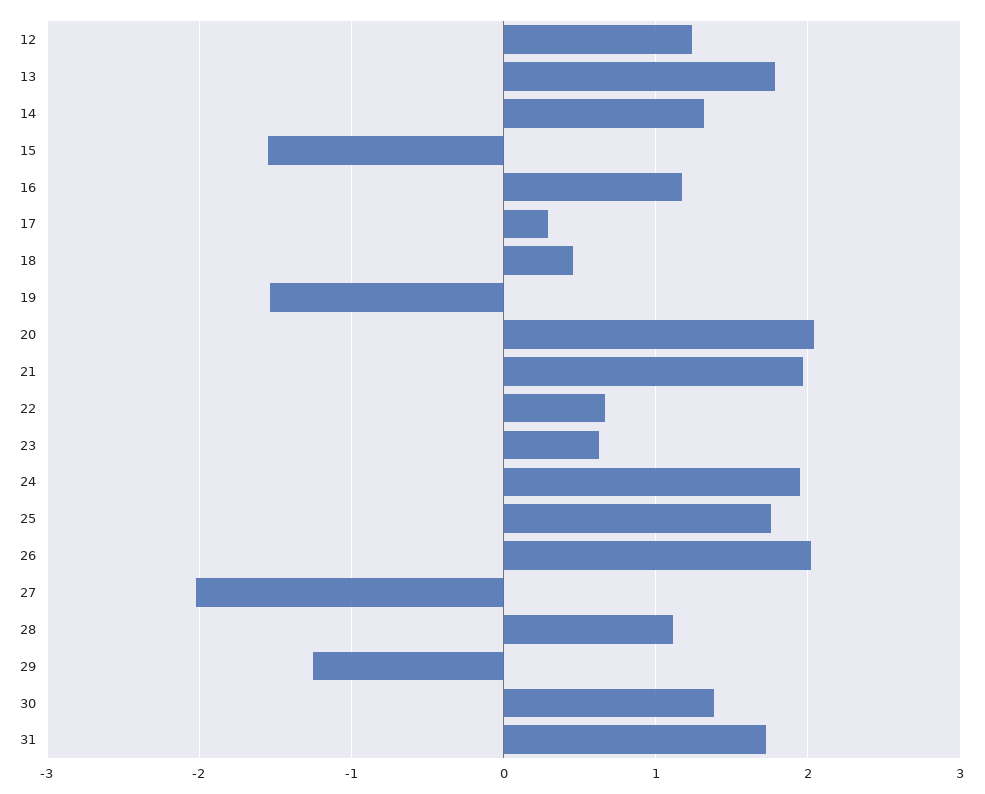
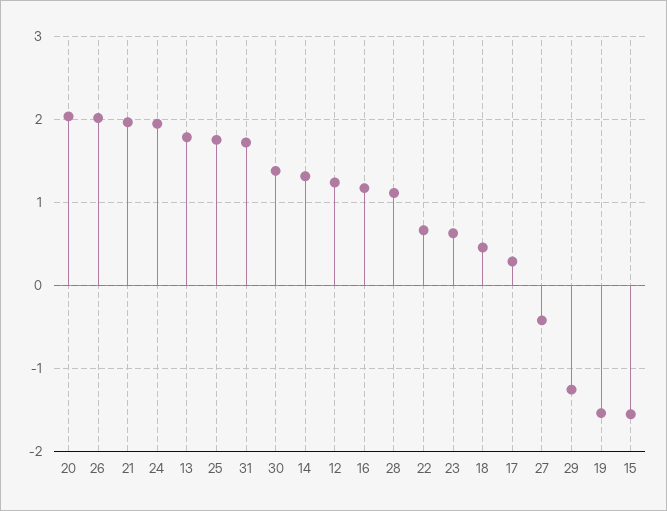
  {
    "12": 1.2,
    "13": 1.8,
    "14": 1.3,
    "15": -1.6,
    "16": 1.2,
    "17": 0.3,
    "18": 0.5,
    "19": -1.5,
    "20": 2,
    "21": 2,
    "22": 0.7,
    "23": 0.6,
    "24": 1.9,
    "25": 1.8,
    "26": 2,
-   "27": -2,
+   "27": -0.4,
    "28": 1.1,
    "29": -1.3,
    "30": 1.4,
    "31": 1.7
  }

